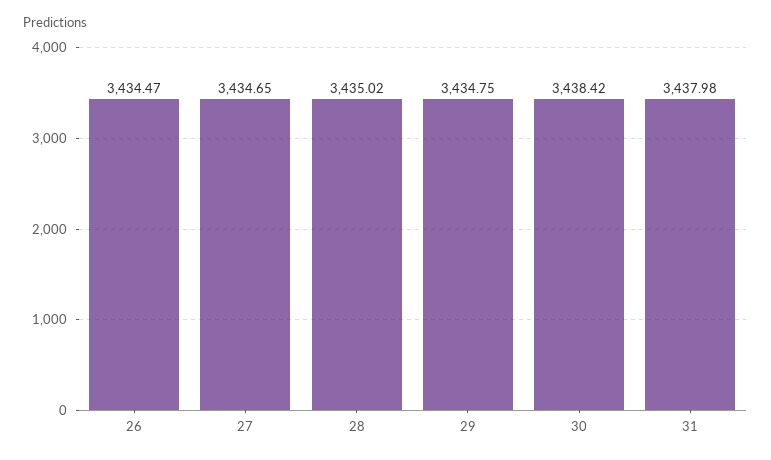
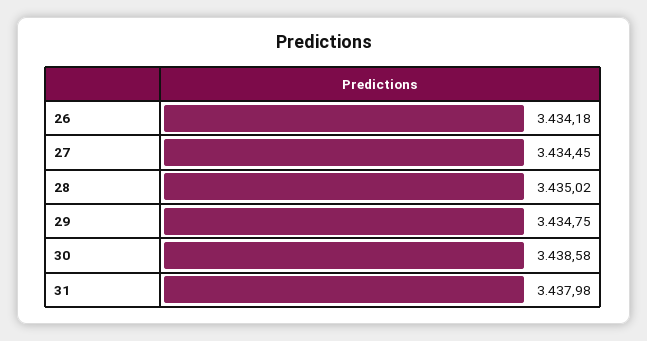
  {
-   "26": 3434.47,
+   "26": 3434.18,
-   "27": 3434.65,
+   "27": 3434.45,
    "28": 3435.02,
    "29": 3434.75,
-   "30": 3438.42,
+   "30": 3438.58,
    "31": 3437.98
  }

